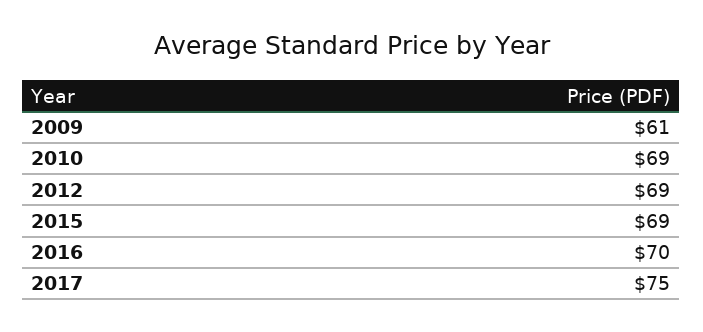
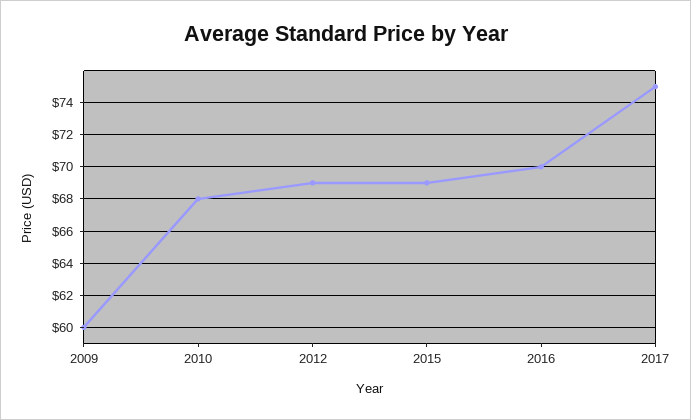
  {
-   "2009": 61,
+   "2009": 60,
-   "2010": 69,
+   "2010": 68,
    "2012": 69,
    "2015": 69,
    "2016": 70,
    "2017": 75
  }

